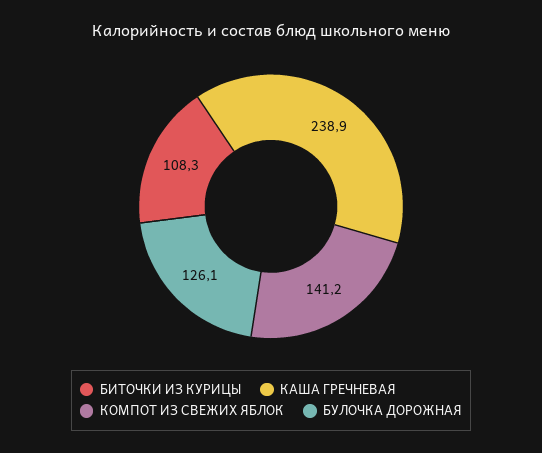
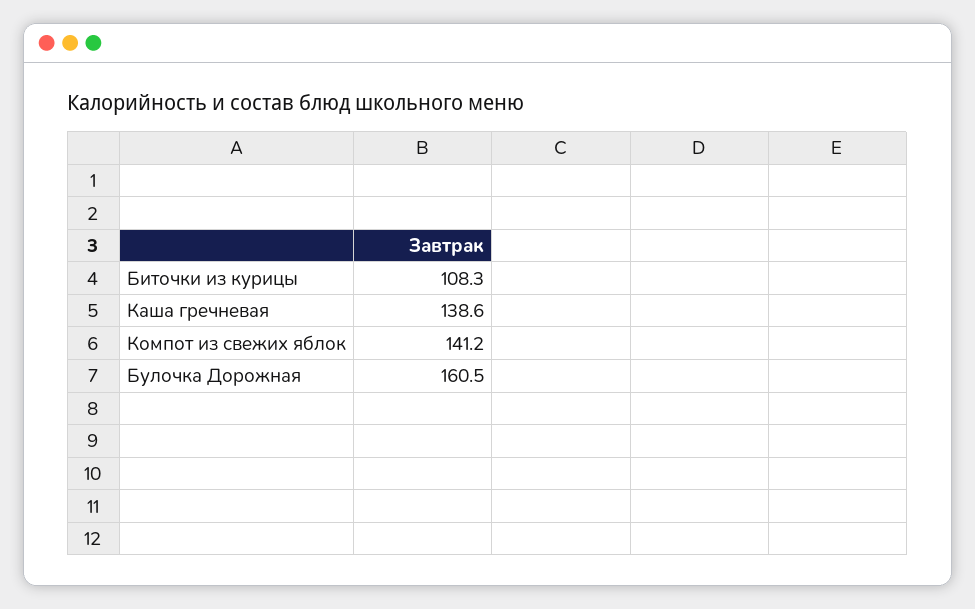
  {
    "БИТОЧКИ ИЗ КУРИЦЫ": 108.3,
-   "КАША ГРЕЧНЕВАЯ": 238.9,
+   "КАША ГРЕЧНЕВАЯ": 138.6,
    "КОМПОТ ИЗ СВЕЖИХ ЯБЛОК": 141.2,
-   "БУЛОЧКА ДОРОЖНАЯ": 126.1
+   "БУЛОЧКА ДОРОЖНАЯ": 160.5
  }

